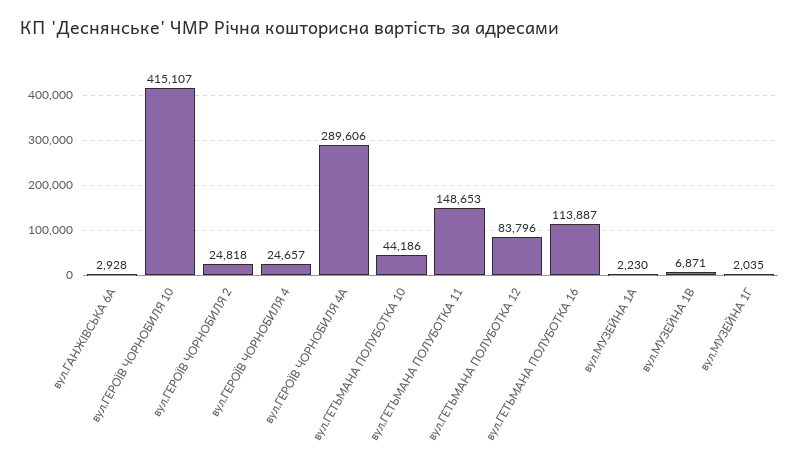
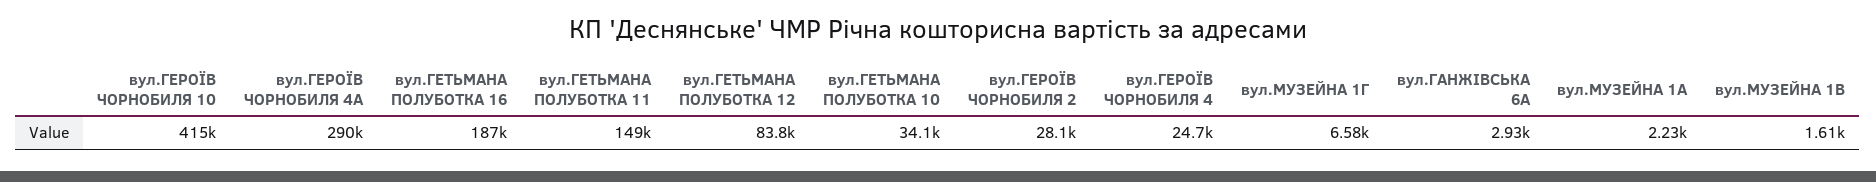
  {
    "вул.ГАНЖІВСЬКА 6А": 2928,
    "вул.ГЕРОЇВ ЧОРНОБИЛЯ 10": 415107,
-   "вул.ГЕРОЇВ ЧОРНОБИЛЯ 2": 24818,
+   "вул.ГЕРОЇВ ЧОРНОБИЛЯ 2": 28100,
    "вул.ГЕРОЇВ ЧОРНОБИЛЯ 4": 24657,
    "вул.ГЕРОЇВ ЧОРНОБИЛЯ 4А": 289606,
-   "вул.ГЕТЬМАНА ПОЛУБОТКА 10": 44186,
+   "вул.ГЕТЬМАНА ПОЛУБОТКА 10": 34100,
    "вул.ГЕТЬМАНА ПОЛУБОТКА 11": 148653,
    "вул.ГЕТЬМАНА ПОЛУБОТКА 12": 83796,
-   "вул.ГЕТЬМАНА ПОЛУБОТКА 16": 113887,
+   "вул.ГЕТЬМАНА ПОЛУБОТКА 16": 187000,
    "вул.МУЗЕЙНА 1А": 2230,
-   "вул.МУЗЕЙНА 1В": 6871,
+   "вул.МУЗЕЙНА 1В": 1610,
-   "вул.МУЗЕЙНА 1Г": 2035
+   "вул.МУЗЕЙНА 1Г": 6580
  }

